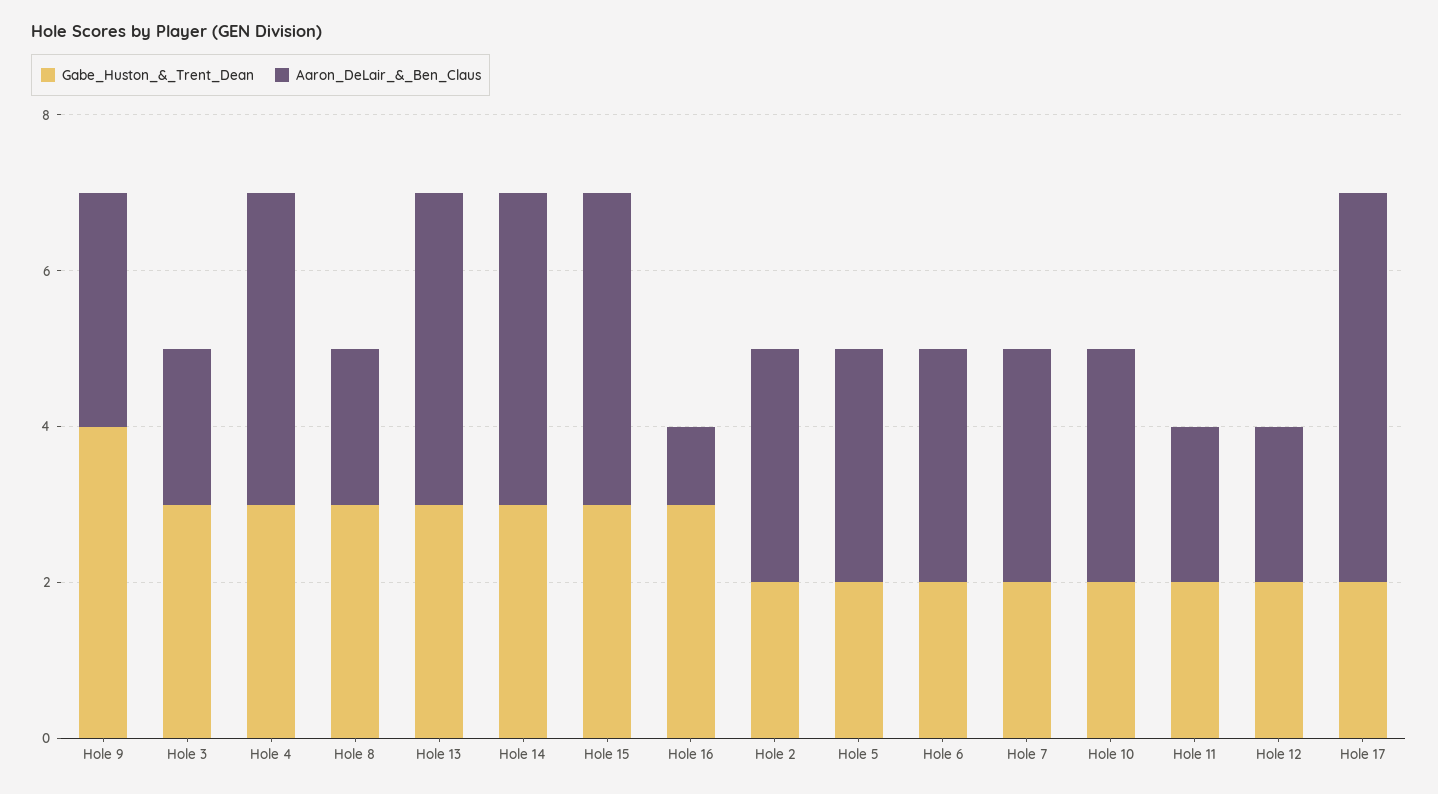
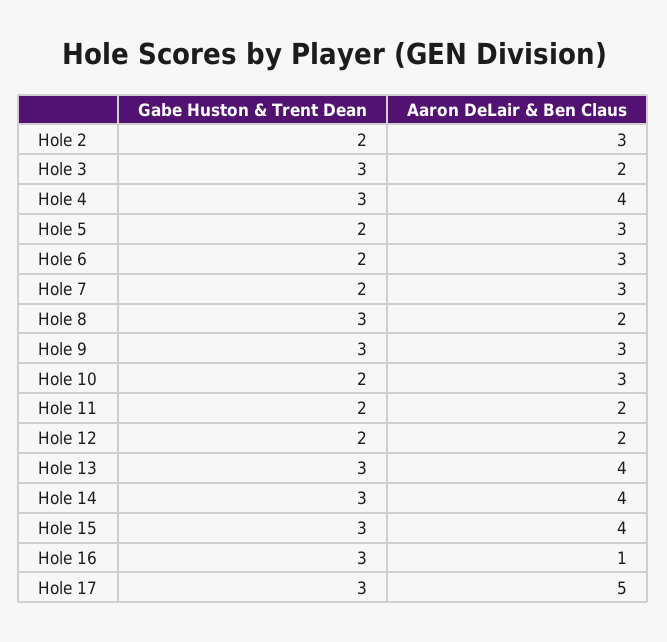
  {
    "Gabe_Huston_&_Trent_Dean": {
-     "Hole 9": 4,
+     "Hole 9": 3,
      "Hole 3": 3,
      "Hole 4": 3,
      "Hole 8": 3,
      "Hole 13": 3,
      "Hole 14": 3,
      "Hole 15": 3,
      "Hole 16": 3,
      "Hole 2": 2,
      "Hole 5": 2,
      "Hole 6": 2,
      "Hole 7": 2,
      "Hole 10": 2,
      "Hole 11": 2,
      "Hole 12": 2,
-     "Hole 17": 2
+     "Hole 17": 3
    },
    "Aaron_DeLair_&_Ben_Claus": {
      "Hole 9": 3,
      "Hole 3": 2,
      "Hole 4": 4,
      "Hole 8": 2,
      "Hole 13": 4,
      "Hole 14": 4,
      "Hole 15": 4,
      "Hole 16": 1,
      "Hole 2": 3,
      "Hole 5": 3,
      "Hole 6": 3,
      "Hole 7": 3,
      "Hole 10": 3,
      "Hole 11": 2,
      "Hole 12": 2,
      "Hole 17": 5
    }
  }

